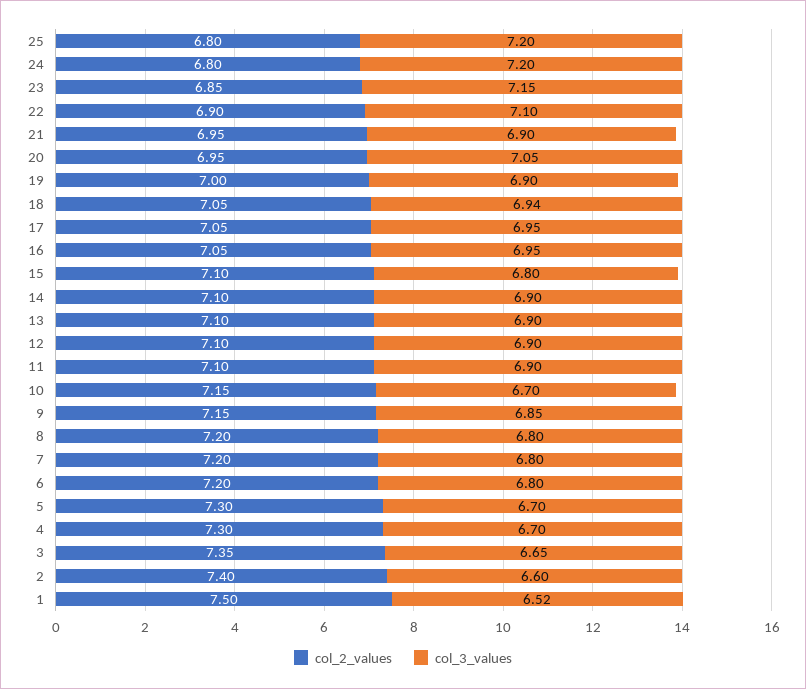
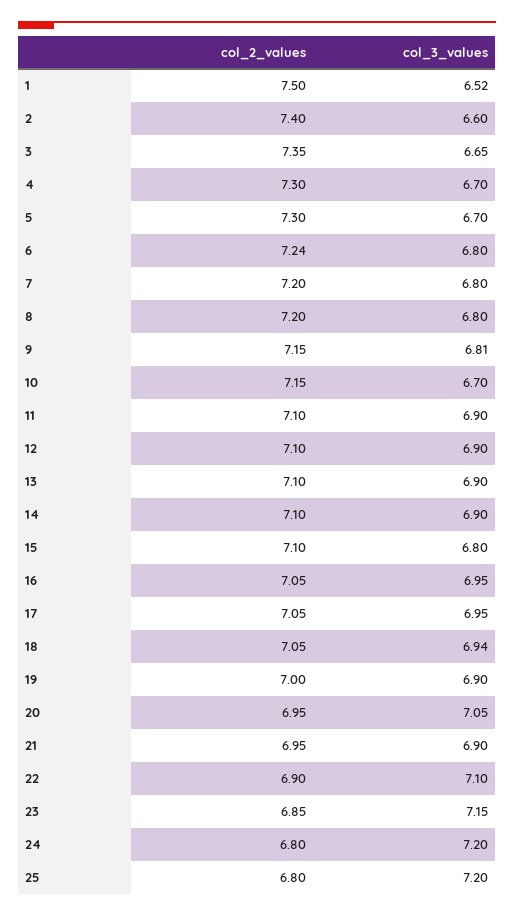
  {
    "col_2_values": {
      "25": 6.8,
      "24": 6.8,
      "23": 6.85,
      "22": 6.9,
      "21": 6.95,
      "20": 6.95,
      "19": 7,
      "18": 7.05,
      "17": 7.05,
      "16": 7.05,
      "15": 7.1,
      "14": 7.1,
      "13": 7.1,
      "12": 7.1,
      "11": 7.1,
      "10": 7.15,
      "9": 7.15,
      "8": 7.2,
      "7": 7.2,
-     "6": 7.2,
+     "6": 7.24,
      "5": 7.3,
      "4": 7.3,
      "3": 7.35,
      "2": 7.4,
      "1": 7.5
    },
    "col_3_values": {
      "25": 7.2,
      "24": 7.2,
      "23": 7.15,
      "22": 7.1,
      "21": 6.9,
      "20": 7.05,
      "19": 6.9,
      "18": 6.94,
      "17": 6.95,
      "16": 6.95,
      "15": 6.8,
      "14": 6.9,
      "13": 6.9,
      "12": 6.9,
      "11": 6.9,
      "10": 6.7,
-     "9": 6.85,
+     "9": 6.81,
      "8": 6.8,
      "7": 6.8,
      "6": 6.8,
      "5": 6.7,
      "4": 6.7,
      "3": 6.65,
      "2": 6.6,
      "1": 6.52
    }
  }

